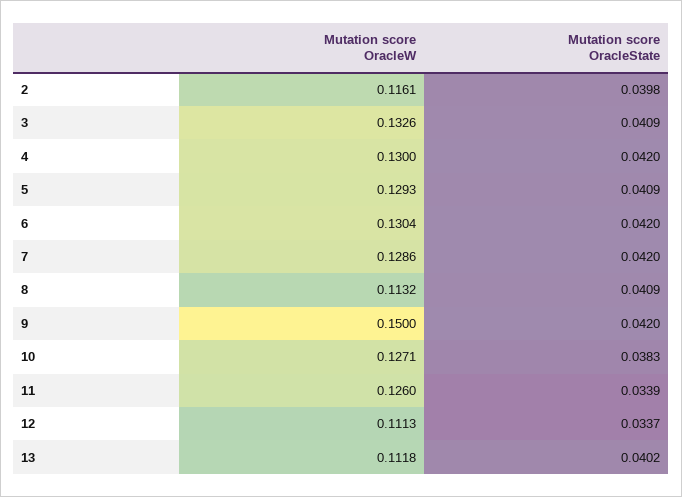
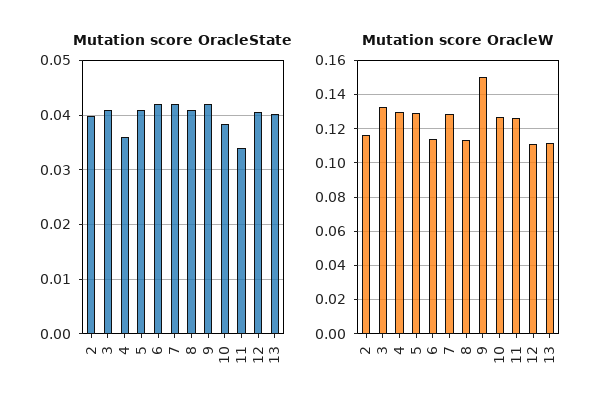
  {
    "Mutation score OracleW": {
      "2": 0.1161,
      "3": 0.1326,
      "4": 0.13,
      "5": 0.1293,
-     "6": 0.1304,
+     "6": 0.115,
      "7": 0.1286,
      "8": 0.1132,
      "9": 0.15,
      "10": 0.1271,
      "11": 0.126,
      "12": 0.1113,
      "13": 0.1118
    },
    "Mutation score OracleState": {
      "2": 0.0398,
      "3": 0.0409,
-     "4": 0.042,
+     "4": 0.036,
      "5": 0.0409,
      "6": 0.042,
      "7": 0.042,
      "8": 0.0409,
      "9": 0.042,
      "10": 0.0383,
      "11": 0.0339,
-     "12": 0.0337,
+     "12": 0.04,
      "13": 0.0402
    }
  }

